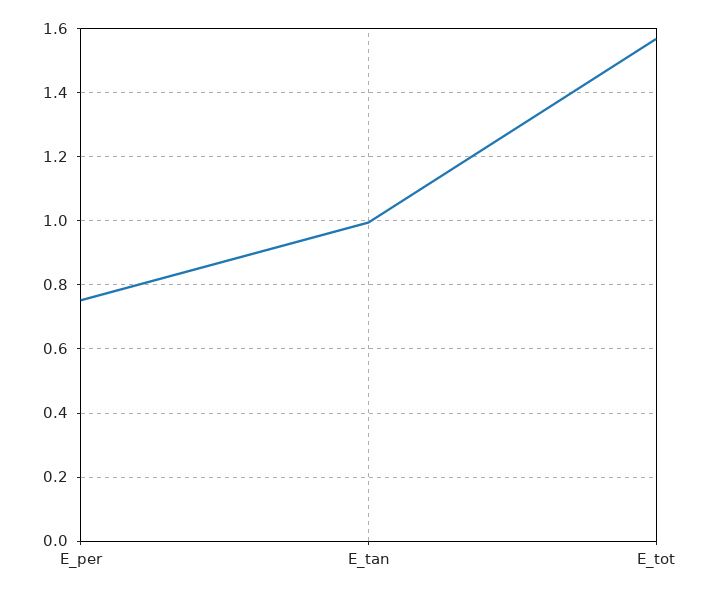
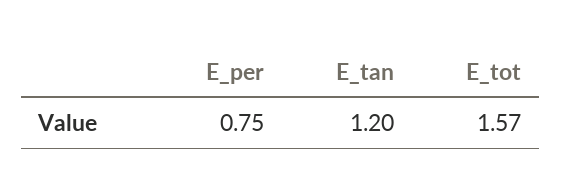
  {
    "E_per": 0.75,
-   "E_tan": 1,
+   "E_tan": 1.2,
    "E_tot": 1.57
  }

